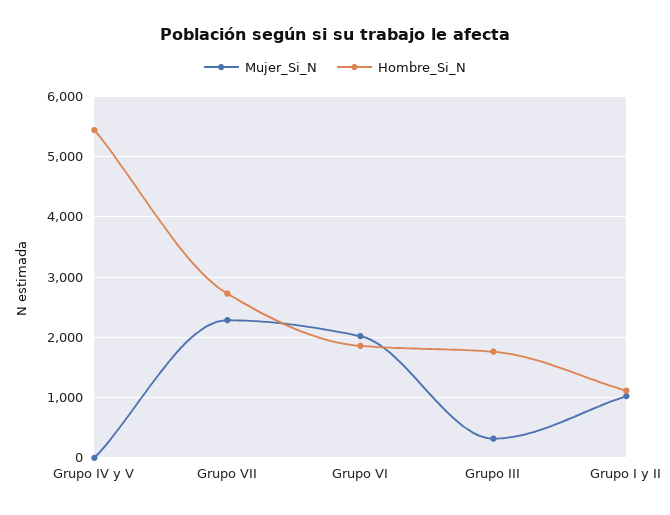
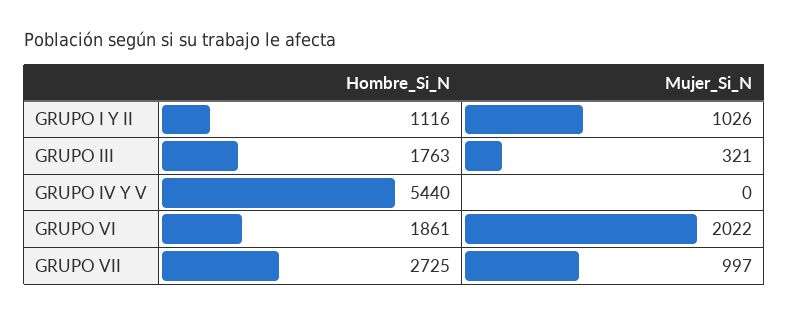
  {
    "Mujer_Si_N": {
      "Grupo IV y V": 0,
-     "Grupo VII": 2300,
+     "Grupo VII": 997,
      "Grupo VI": 2022,
      "Grupo III": 321,
      "Grupo I y II": 1026
    },
    "Hombre_Si_N": {
      "Grupo IV y V": 5440,
      "Grupo VII": 2725,
      "Grupo VI": 1861,
      "Grupo III": 1763,
      "Grupo I y II": 1116
    }
  }

